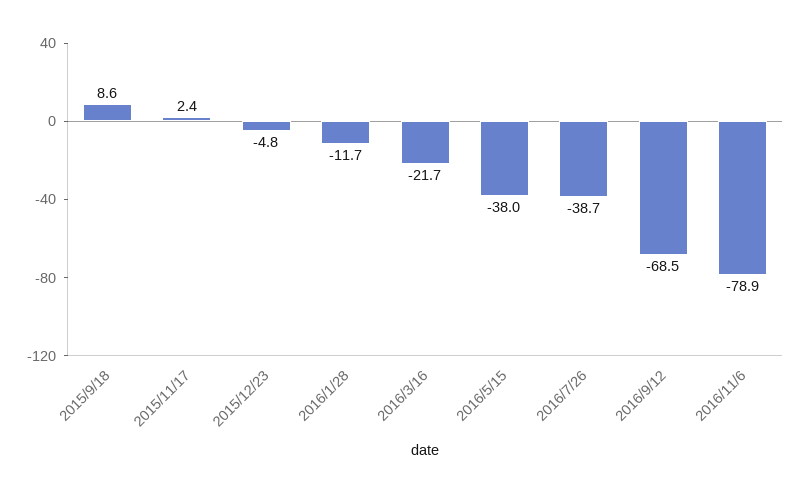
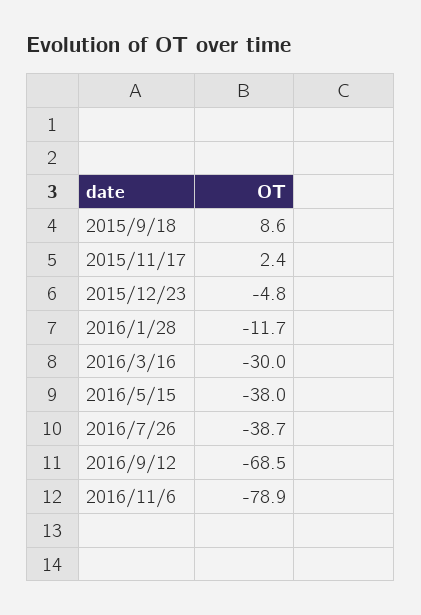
  {
    "2015/9/18": 8.6,
    "2015/11/17": 2.4,
    "2015/12/23": -4.8,
    "2016/1/28": -11.7,
-   "2016/3/16": -21.7,
+   "2016/3/16": -30,
    "2016/5/15": -38,
    "2016/7/26": -38.7,
    "2016/9/12": -68.5,
    "2016/11/6": -78.9
  }

